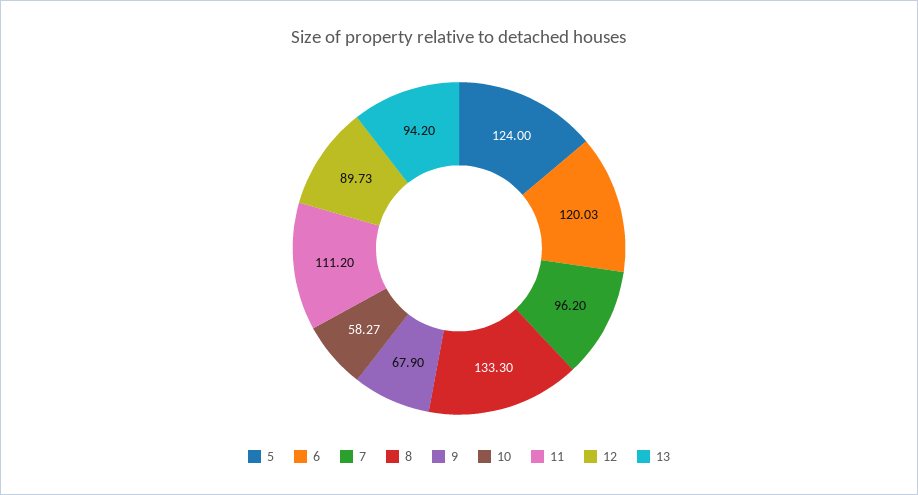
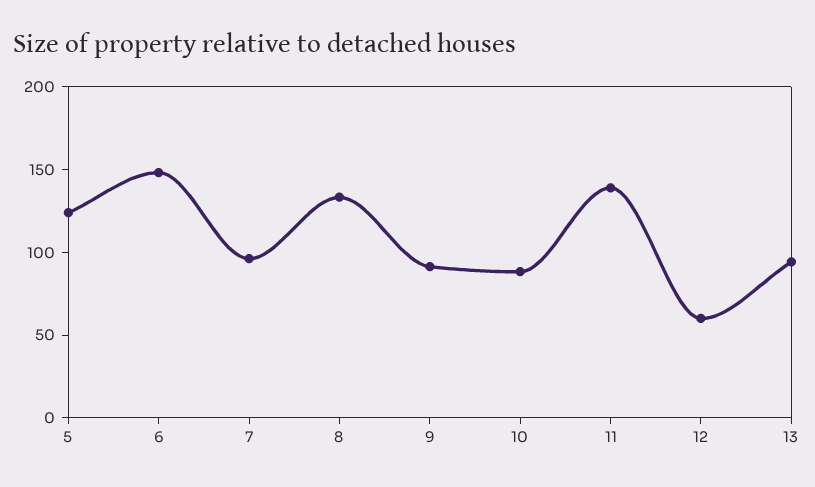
  {
    "5": 124,
-   "6": 120.03,
+   "6": 150,
    "7": 96.2,
    "8": 133.3,
-   "9": 67.9,
+   "9": 90,
-   "10": 58.27,
+   "10": 90,
-   "11": 111.2,
+   "11": 140,
-   "12": 89.73,
+   "12": 60,
    "13": 94.2
  }

